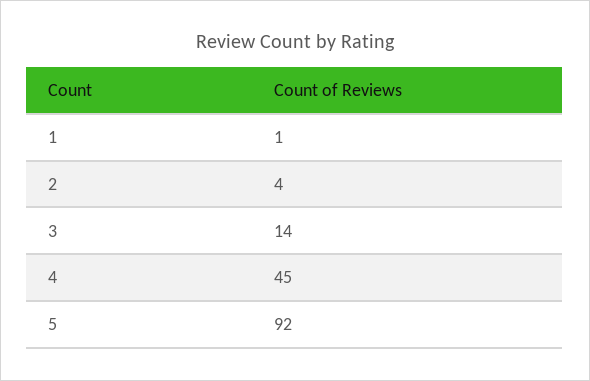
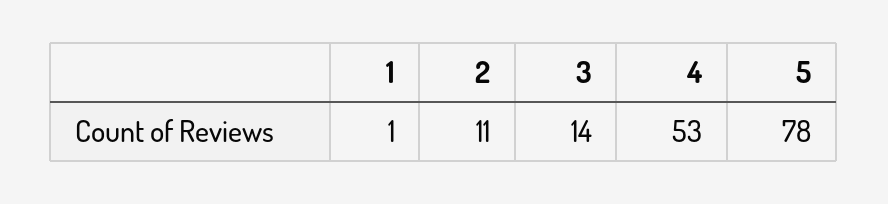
  {
    "1": 1,
-   "2": 4,
+   "2": 11,
    "3": 14,
-   "4": 45,
+   "4": 53,
-   "5": 92
+   "5": 78
  }

